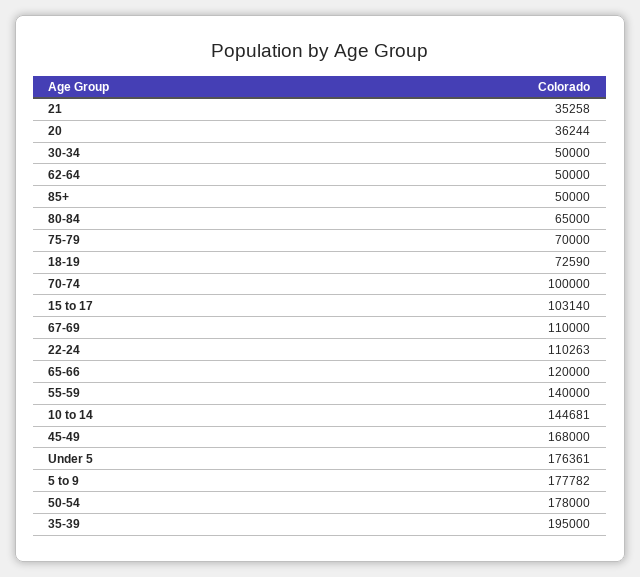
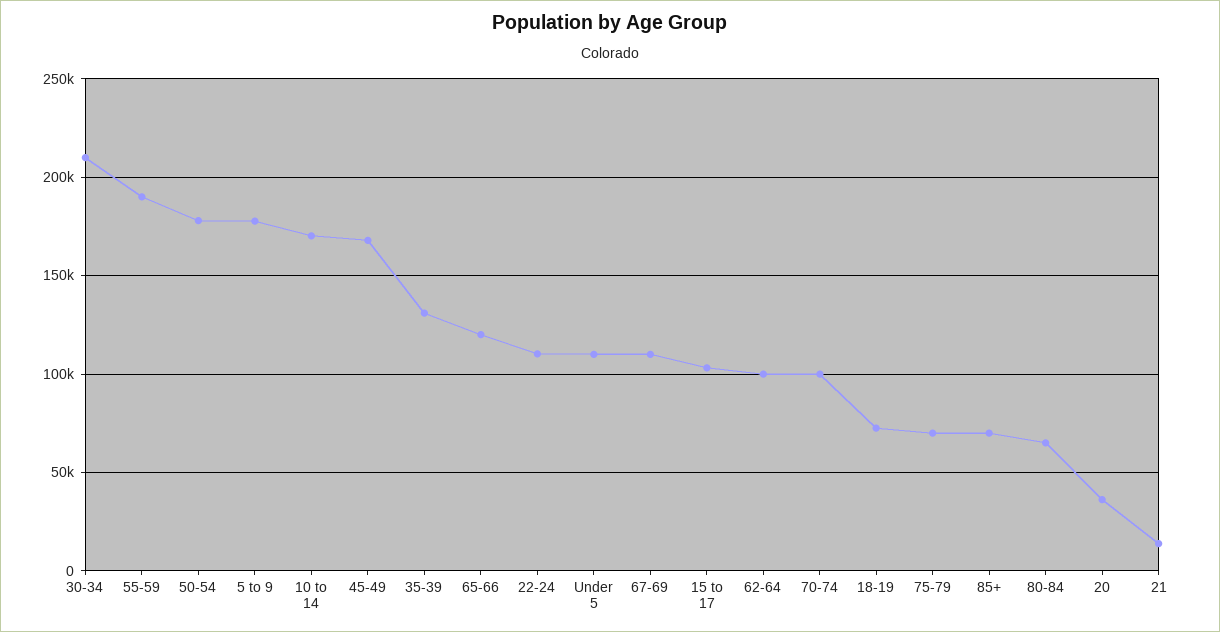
  {
-   "21": 35258,
+   "21": 15000,
    "20": 36244,
-   "30-34": 50000,
+   "30-34": 210000,
-   "62-64": 50000,
+   "62-64": 100000,
-   "85+": 50000,
+   "85+": 70000,
    "80-84": 65000,
    "75-79": 70000,
    "18-19": 72590,
    "70-74": 100000,
    "15 to 17": 103140,
    "67-69": 110000,
    "22-24": 110263,
    "65-66": 120000,
-   "55-59": 140000,
+   "55-59": 190000,
-   "10 to 14": 144681,
+   "10 to 14": 170000,
    "45-49": 168000,
-   "Under 5": 176361,
+   "Under 5": 110000,
    "5 to 9": 177782,
    "50-54": 178000,
-   "35-39": 195000
+   "35-39": 130000
  }

